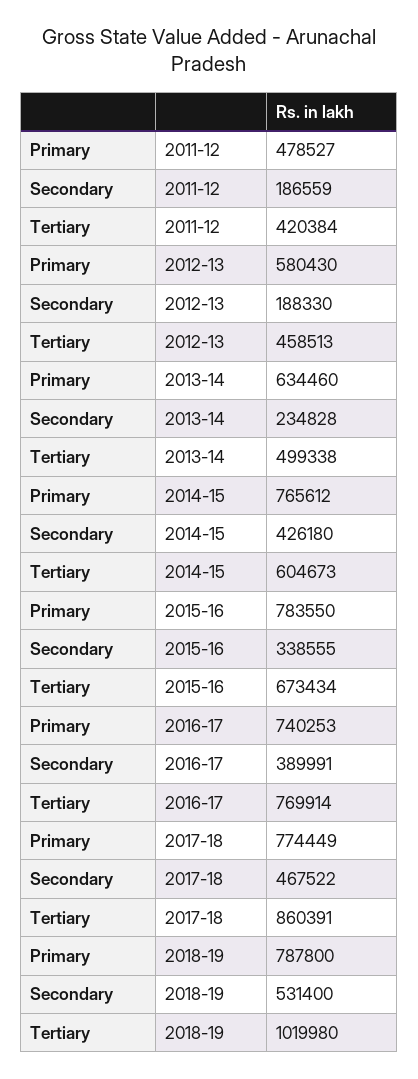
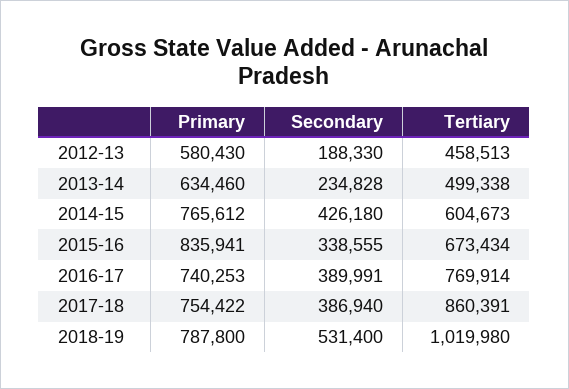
  {
    "Primary": {
-     "2011-12": 478527,
      "2012-13": 580430,
      "2013-14": 634460,
      "2014-15": 765612,
-     "2015-16": 783550,
+     "2015-16": 835941,
      "2016-17": 740253,
-     "2017-18": 774449,
+     "2017-18": 754422,
      "2018-19": 787800
    },
    "Secondary": {
-     "2011-12": 186559,
      "2012-13": 188330,
      "2013-14": 234828,
      "2014-15": 426180,
      "2015-16": 338555,
      "2016-17": 389991,
-     "2017-18": 467522,
+     "2017-18": 386940,
      "2018-19": 531400
    },
    "Tertiary": {
-     "2011-12": 420384,
      "2012-13": 458513,
      "2013-14": 499338,
      "2014-15": 604673,
      "2015-16": 673434,
      "2016-17": 769914,
      "2017-18": 860391,
      "2018-19": 1019980
    }
  }

